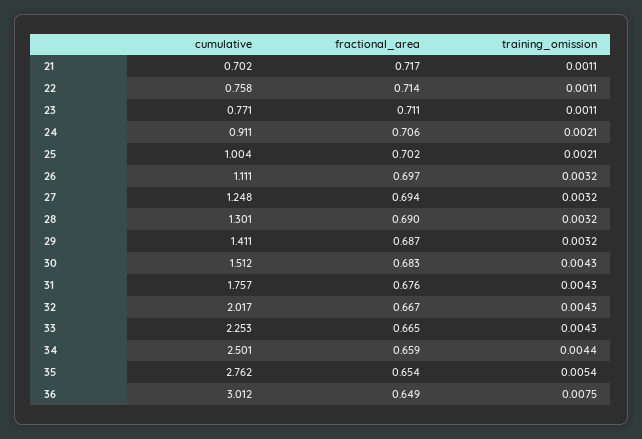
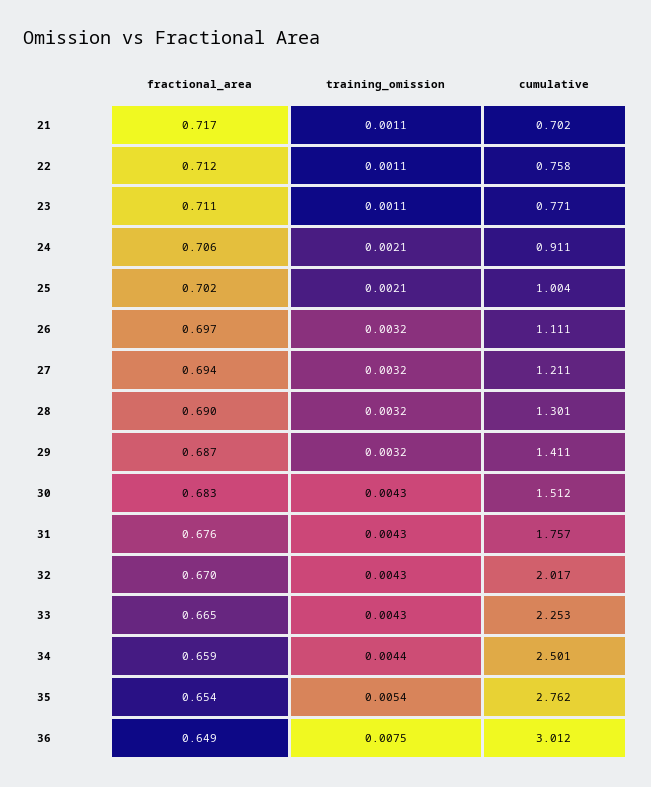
  {
    "cumulative": {
      "21": 0.702,
      "22": 0.758,
      "23": 0.771,
      "24": 0.911,
      "25": 1.004,
      "26": 1.111,
-     "27": 1.248,
+     "27": 1.211,
      "28": 1.301,
      "29": 1.411,
      "30": 1.512,
      "31": 1.757,
      "32": 2.017,
      "33": 2.253,
      "34": 2.501,
      "35": 2.762,
      "36": 3.012
    },
    "fractional_area": {
      "21": 0.717,
-     "22": 0.714,
+     "22": 0.712,
      "23": 0.711,
      "24": 0.706,
      "25": 0.702,
      "26": 0.697,
      "27": 0.694,
      "28": 0.69,
      "29": 0.687,
      "30": 0.683,
      "31": 0.676,
-     "32": 0.667,
+     "32": 0.67,
      "33": 0.665,
      "34": 0.659,
      "35": 0.654,
      "36": 0.649
    },
    "training_omission": {
      "21": 0.0011,
      "22": 0.0011,
      "23": 0.0011,
      "24": 0.0021,
      "25": 0.0021,
      "26": 0.0032,
      "27": 0.0032,
      "28": 0.0032,
      "29": 0.0032,
      "30": 0.0043,
      "31": 0.0043,
      "32": 0.0043,
      "33": 0.0043,
      "34": 0.0044,
      "35": 0.0054,
      "36": 0.0075
    }
  }

